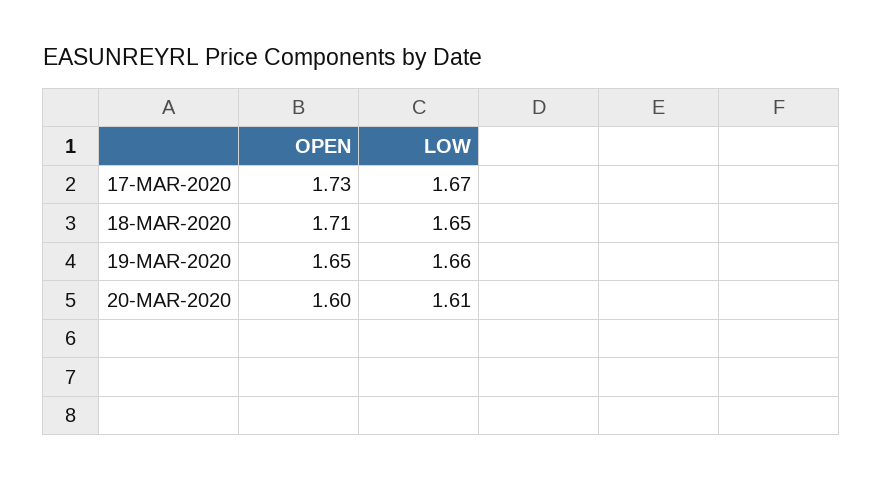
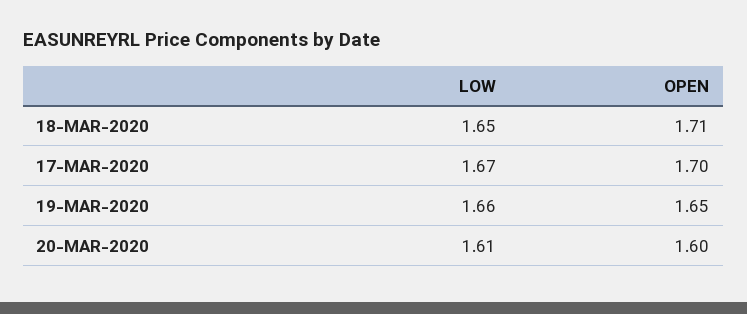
  {
    "OPEN": {
-     "17-MAR-2020": 1.73,
+     "17-MAR-2020": 1.7,
      "18-MAR-2020": 1.71,
      "19-MAR-2020": 1.65,
      "20-MAR-2020": 1.6
    },
    "LOW": {
      "17-MAR-2020": 1.67,
      "18-MAR-2020": 1.65,
      "19-MAR-2020": 1.66,
      "20-MAR-2020": 1.61
    }
  }

